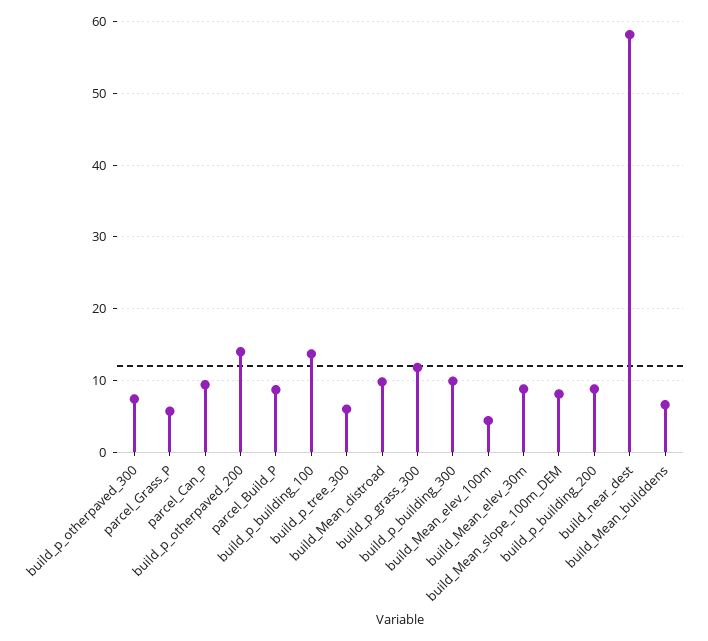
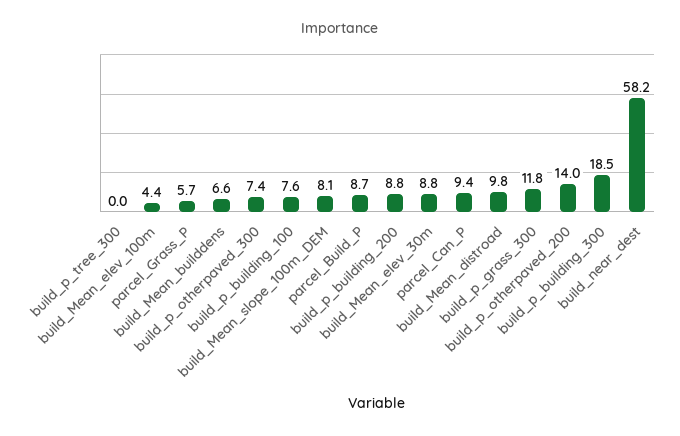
  {
    "build_p_otherpaved_300": 7.4,
    "parcel_Grass_P": 5.7,
    "parcel_Can_P": 9.4,
    "build_p_otherpaved_200": 14,
    "parcel_Build_P": 8.7,
-   "build_p_building_100": 14,
+   "build_p_building_100": 7.6,
-   "build_p_tree_300": 6,
+   "build_p_tree_300": 0,
    "build_Mean_distroad": 9.8,
    "build_p_grass_300": 11.8,
-   "build_p_building_300": 10,
+   "build_p_building_300": 18.5,
    "build_Mean_elev_100m": 4.4,
    "build_Mean_elev_30m": 8.8,
    "build_Mean_slope_100m_DEM": 8.1,
    "build_p_building_200": 8.8,
    "build_near_dest": 58.2,
    "build_Mean_builddens": 6.6
  }

